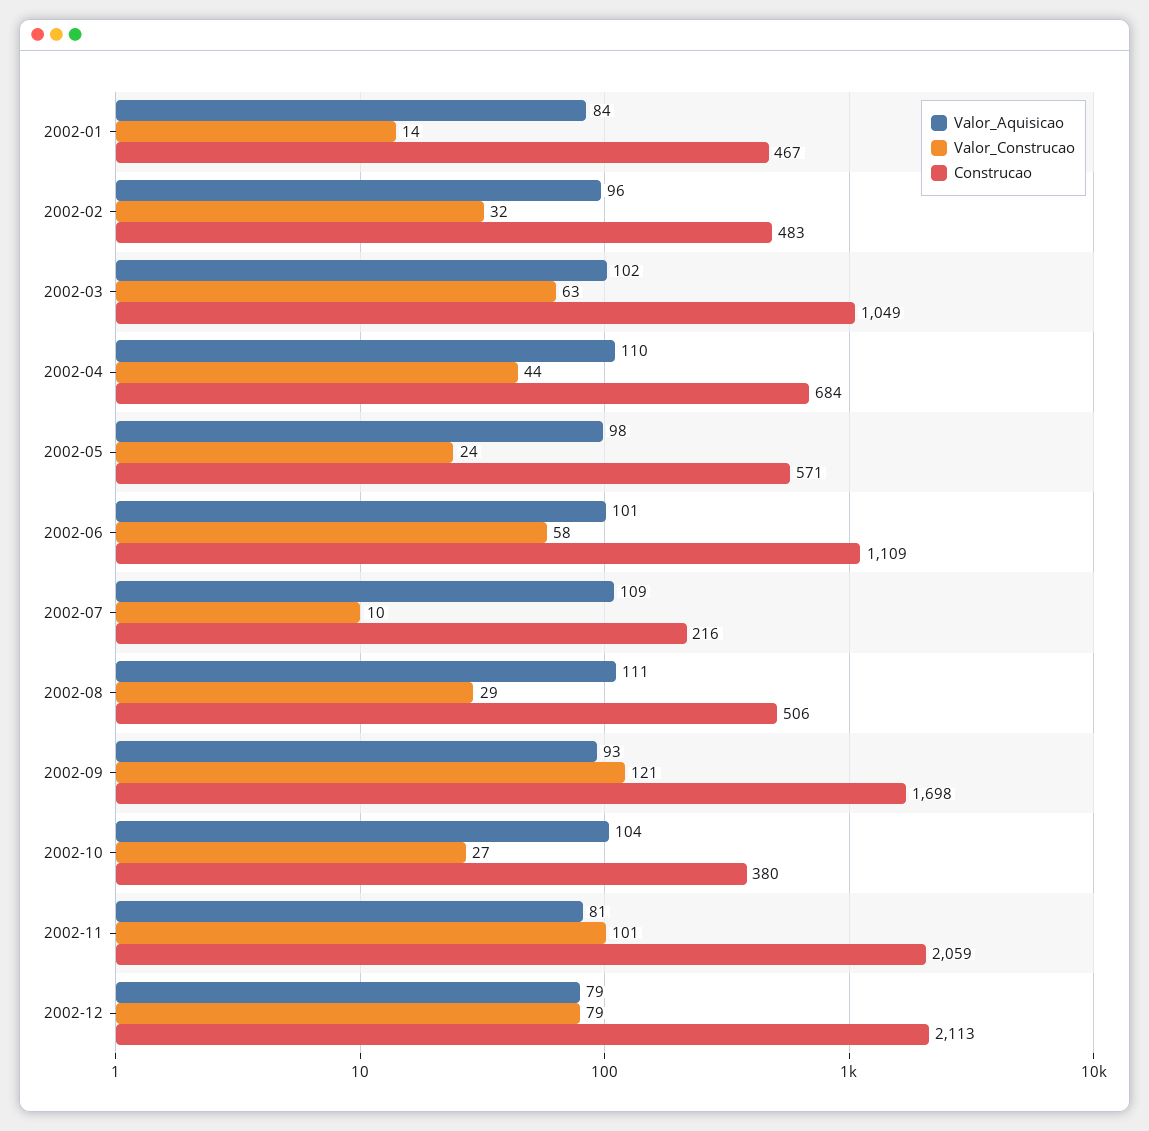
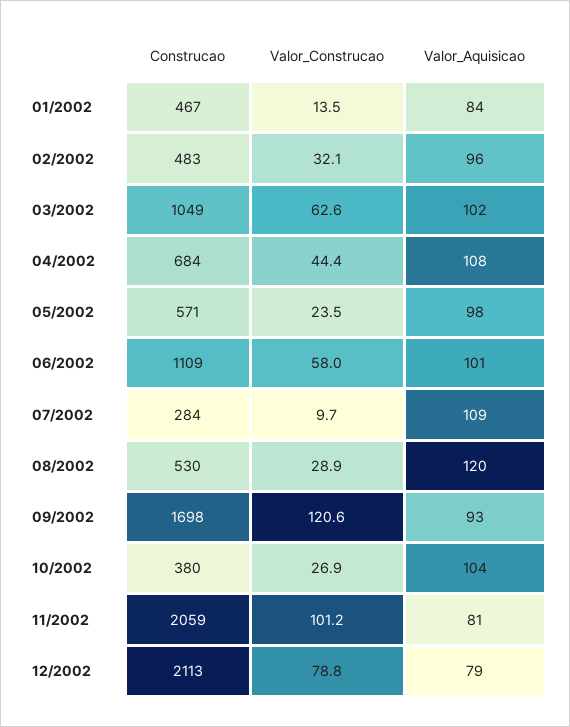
  {
    "Valor_Aquisicao": {
      "2002-01": 84,
      "2002-02": 96,
      "2002-03": 102,
-     "2002-04": 110,
+     "2002-04": 108,
      "2002-05": 98,
      "2002-06": 101,
      "2002-07": 109,
-     "2002-08": 111,
+     "2002-08": 120,
      "2002-09": 93,
      "2002-10": 104,
      "2002-11": 81,
      "2002-12": 79
    },
    "Valor_Construcao": {
      "2002-01": 13.5,
      "2002-02": 32.1,
      "2002-03": 62.6,
      "2002-04": 44.4,
      "2002-05": 23.5,
      "2002-06": 58,
      "2002-07": 9.7,
      "2002-08": 28.9,
      "2002-09": 120.6,
      "2002-10": 26.9,
      "2002-11": 101.2,
      "2002-12": 78.8
    },
    "Construcao": {
      "2002-01": 467,
      "2002-02": 483,
      "2002-03": 1049,
      "2002-04": 684,
      "2002-05": 571,
      "2002-06": 1109,
-     "2002-07": 216,
+     "2002-07": 284,
-     "2002-08": 506,
+     "2002-08": 530,
      "2002-09": 1698,
      "2002-10": 380,
      "2002-11": 2059,
      "2002-12": 2113
    }
  }

